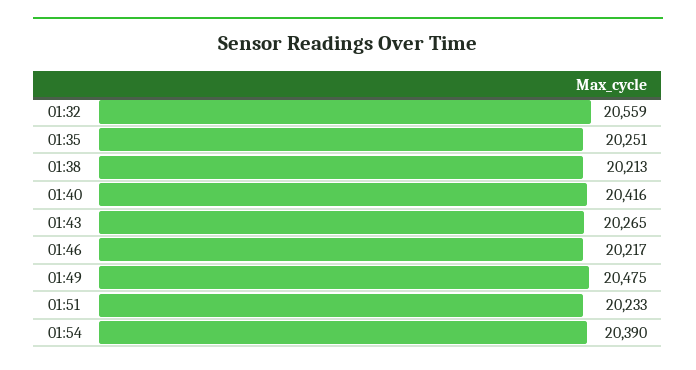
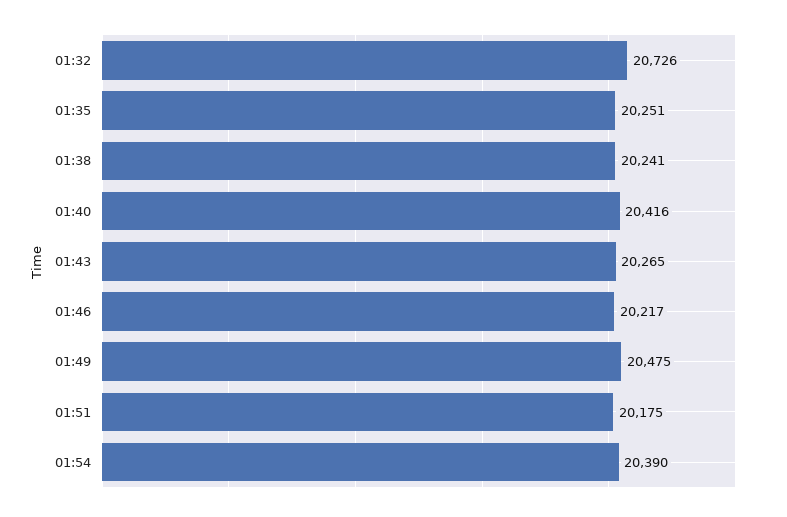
  {
-   "01:32": 20559,
+   "01:32": 20726,
    "01:35": 20251,
-   "01:38": 20213,
+   "01:38": 20241,
    "01:40": 20416,
    "01:43": 20265,
    "01:46": 20217,
    "01:49": 20475,
-   "01:51": 20233,
+   "01:51": 20175,
    "01:54": 20390
  }

